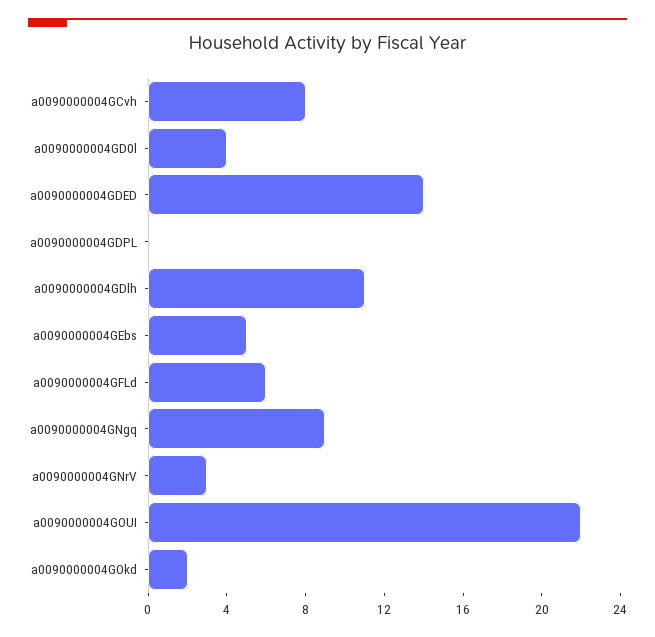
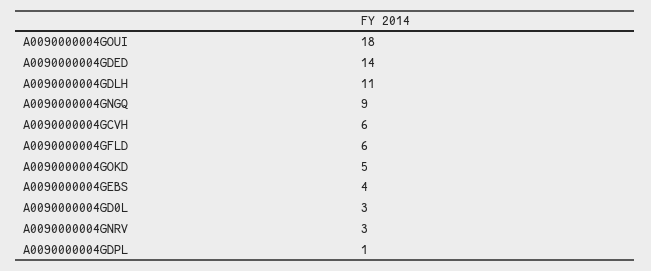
  {
-   "a0090000004GCvh": 8,
+   "a0090000004GCvh": 6,
-   "a0090000004GD0l": 4,
+   "a0090000004GD0l": 3,
    "a0090000004GDED": 14,
-   "a0090000004GDPL": 0,
+   "a0090000004GDPL": 1,
    "a0090000004GDlh": 11,
-   "a0090000004GEbs": 5,
+   "a0090000004GEbs": 4,
    "a0090000004GFLd": 6,
    "a0090000004GNgq": 9,
    "a0090000004GNrV": 3,
-   "a0090000004GOUI": 22,
+   "a0090000004GOUI": 18,
-   "a0090000004GOkd": 2
+   "a0090000004GOkd": 5
  }

